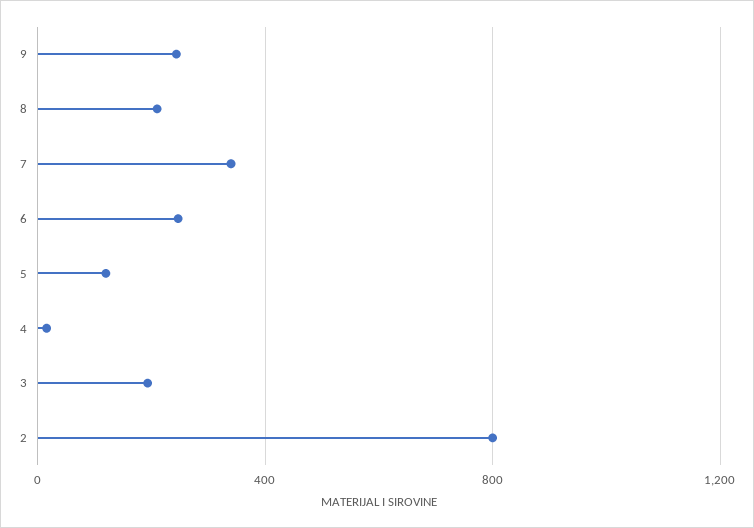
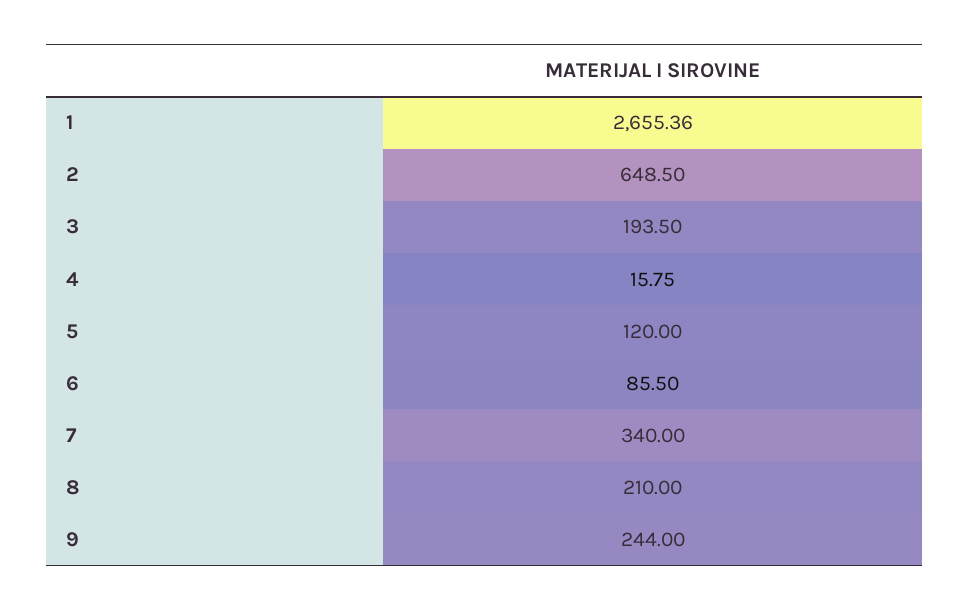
  {
    "9": 244,
    "8": 210,
    "7": 340,
-   "6": 250,
+   "6": 85.5,
    "5": 120,
    "4": 15.75,
    "3": 193.5,
-   "2": 800
+   "2": 648.5,
+   "1": 2655.36
  }

